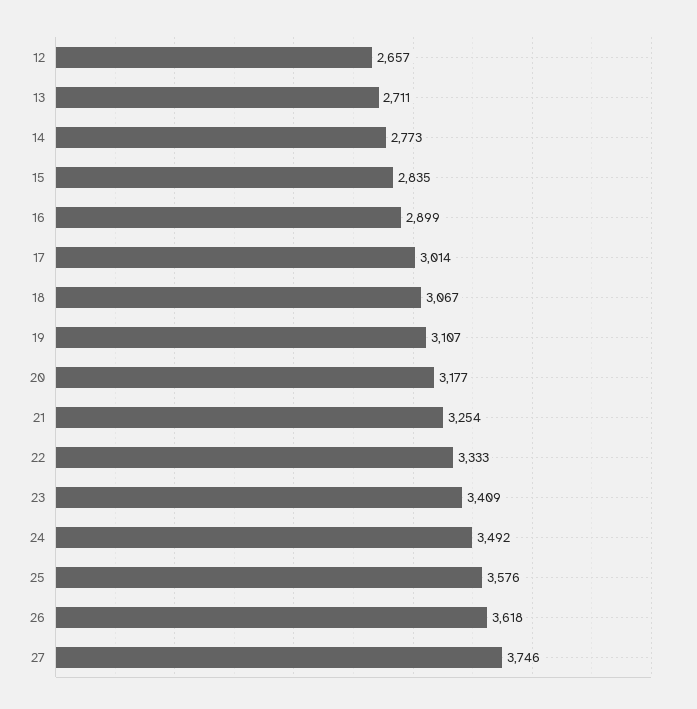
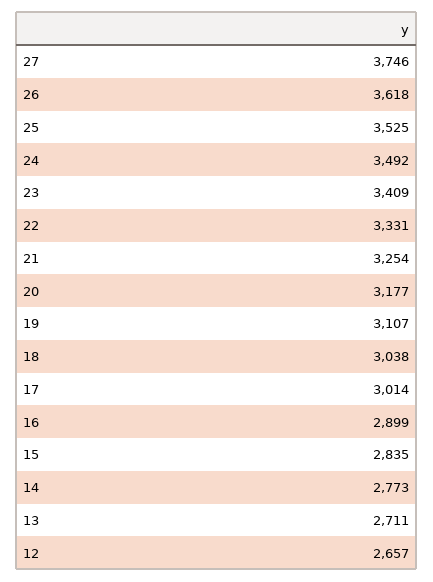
  {
    "12": 2657,
    "13": 2711,
    "14": 2773,
    "15": 2835,
    "16": 2899,
    "17": 3014,
-   "18": 3067,
+   "18": 3038,
    "19": 3107,
    "20": 3177,
    "21": 3254,
-   "22": 3333,
+   "22": 3331,
    "23": 3409,
    "24": 3492,
-   "25": 3576,
+   "25": 3525,
    "26": 3618,
    "27": 3746
  }

